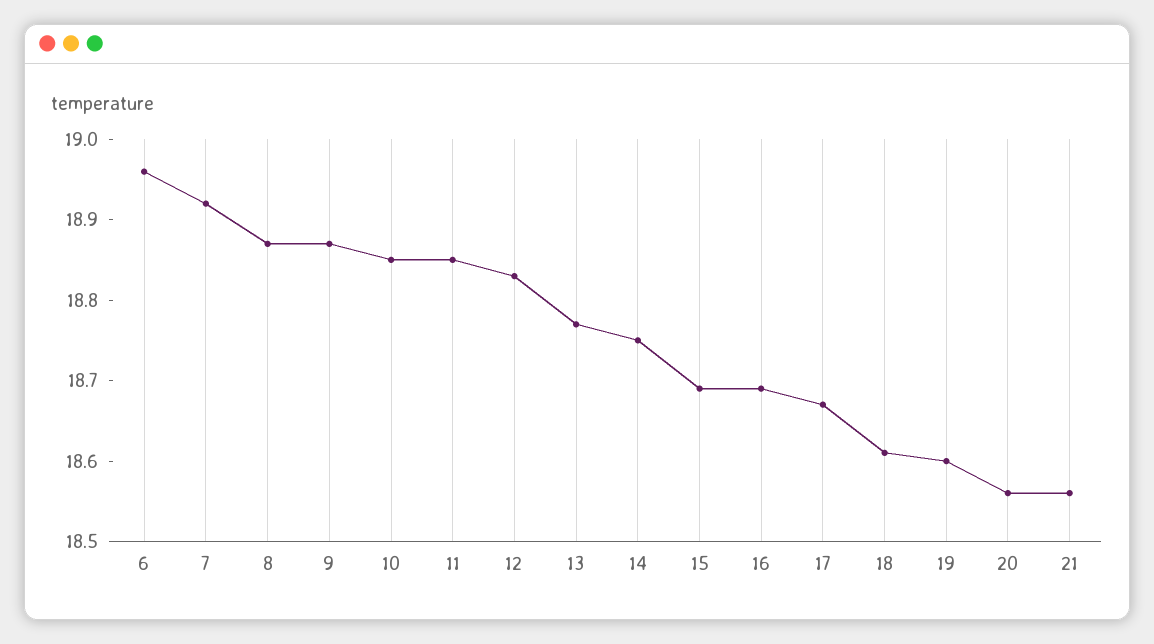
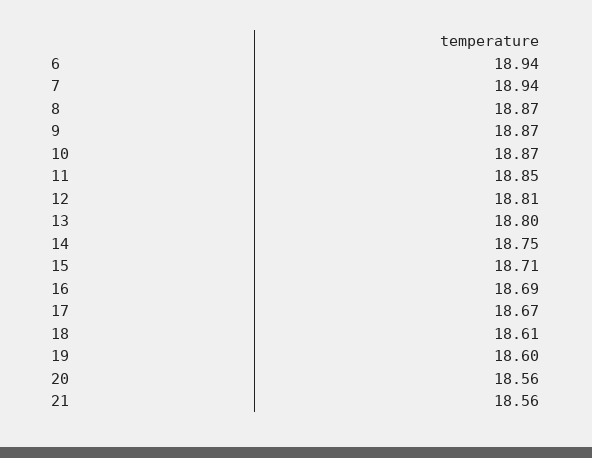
  {
-   "6": 18.96,
+   "6": 18.94,
-   "7": 18.92,
+   "7": 18.94,
    "8": 18.87,
    "9": 18.87,
-   "10": 18.85,
+   "10": 18.87,
    "11": 18.85,
-   "12": 18.83,
+   "12": 18.81,
-   "13": 18.77,
+   "13": 18.8,
    "14": 18.75,
-   "15": 18.69,
+   "15": 18.71,
    "16": 18.69,
    "17": 18.67,
    "18": 18.61,
    "19": 18.6,
    "20": 18.56,
    "21": 18.56
  }

